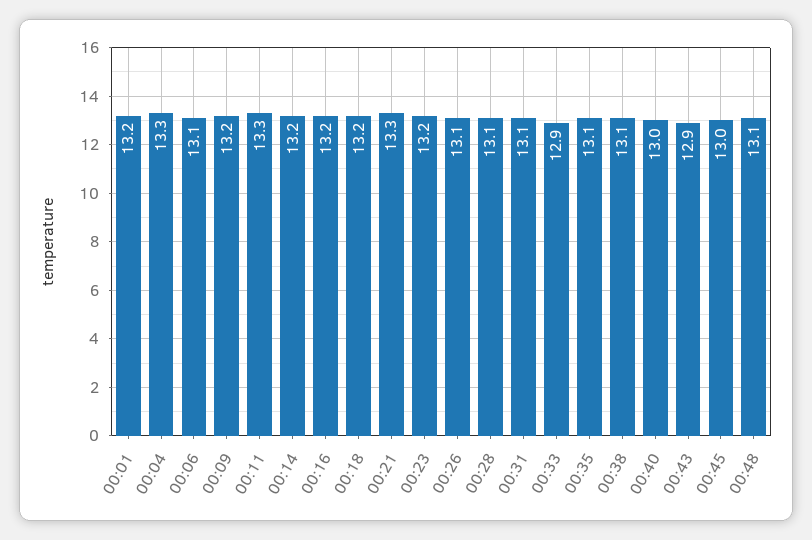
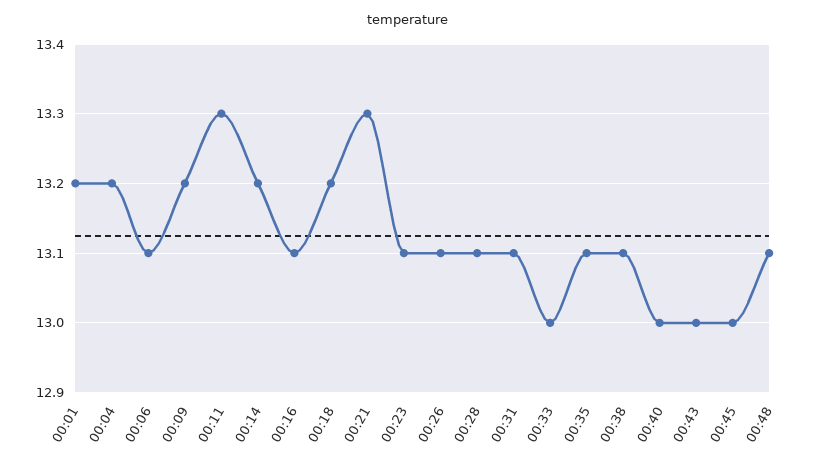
  {
    "00:01": 13.2,
-   "00:04": 13.3,
+   "00:04": 13.2,
    "00:06": 13.1,
    "00:09": 13.2,
    "00:11": 13.3,
    "00:14": 13.2,
-   "00:16": 13.2,
+   "00:16": 13.1,
    "00:18": 13.2,
    "00:21": 13.3,
-   "00:23": 13.2,
+   "00:23": 13.1,
    "00:26": 13.1,
    "00:28": 13.1,
    "00:31": 13.1,
-   "00:33": 12.9,
+   "00:33": 13,
    "00:35": 13.1,
    "00:38": 13.1,
    "00:40": 13,
-   "00:43": 12.9,
+   "00:43": 13,
    "00:45": 13,
    "00:48": 13.1
  }

